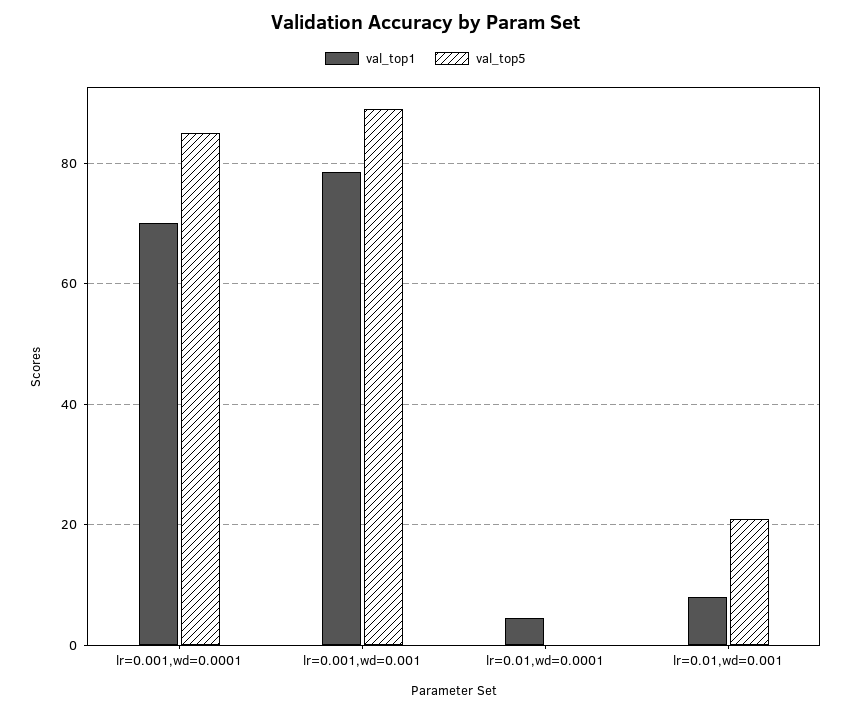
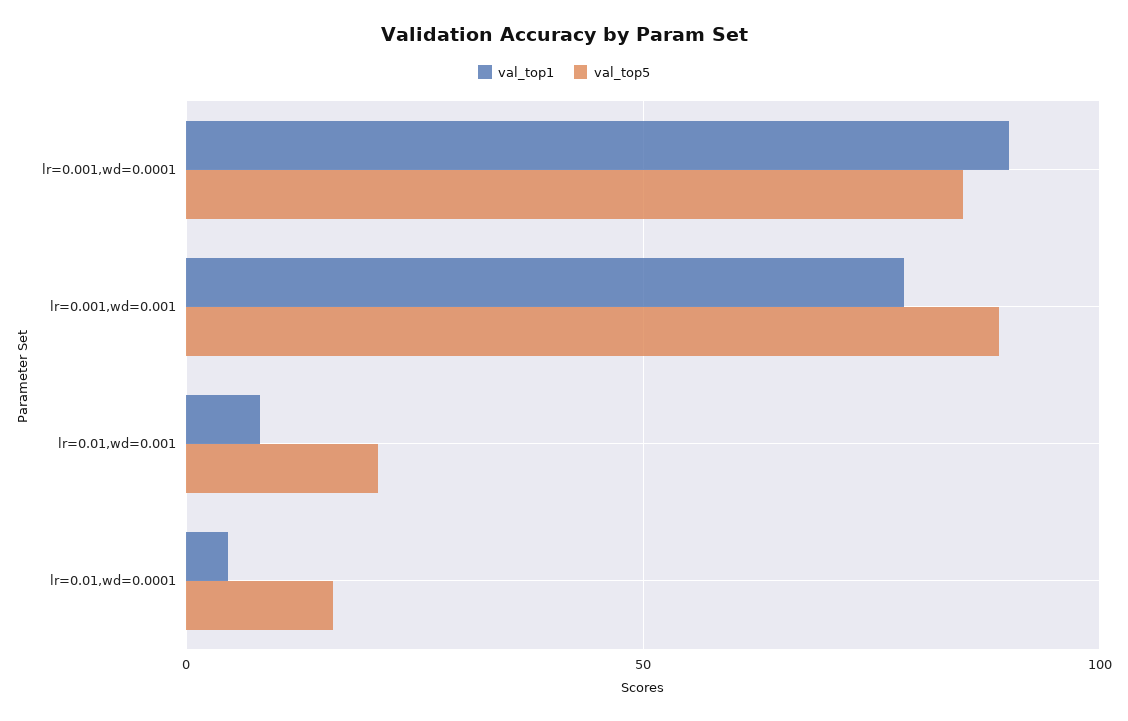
  {
    "val_top1": {
-     "lr=0.001,wd=0.0001": 70,
+     "lr=0.001,wd=0.0001": 90,
      "lr=0.001,wd=0.001": 78,
      "lr=0.01,wd=0.0001": 4,
      "lr=0.01,wd=0.001": 8
    },
    "val_top5": {
      "lr=0.001,wd=0.0001": 86,
      "lr=0.001,wd=0.001": 90,
-     "lr=0.01,wd=0.0001": 0,
+     "lr=0.01,wd=0.0001": 15,
      "lr=0.01,wd=0.001": 22
    }
  }

